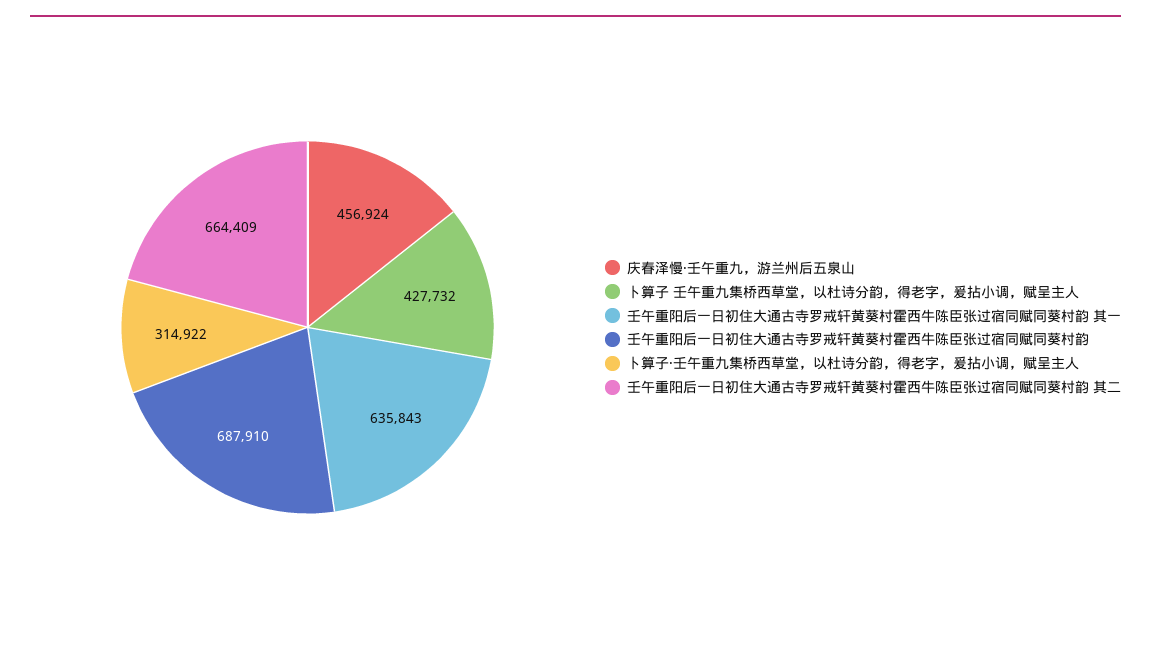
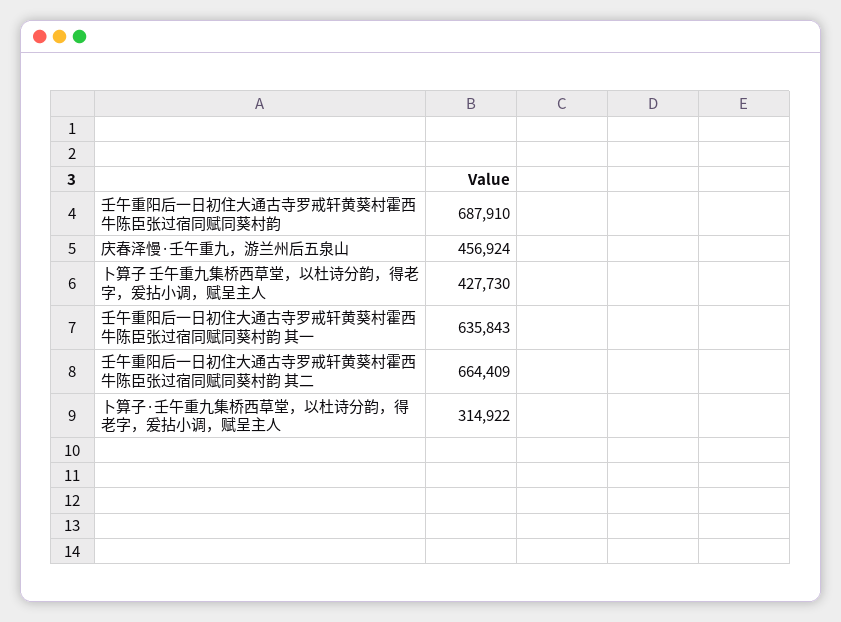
  {
    "庆春泽慢·壬午重九，游兰州后五泉山": 456924,
-   "卜算子 壬午重九集桥西草堂，以杜诗分韵，得老字，爰拈小调，赋呈主人": 427732,
+   "卜算子 壬午重九集桥西草堂，以杜诗分韵，得老字，爰拈小调，赋呈主人": 427730,
    "壬午重阳后一日初住大通古寺罗戒轩黄葵村霍西牛陈臣张过宿同赋同葵村韵 其一": 635843,
    "壬午重阳后一日初住大通古寺罗戒轩黄葵村霍西牛陈臣张过宿同赋同葵村韵": 687910,
    "卜算子·壬午重九集桥西草堂，以杜诗分韵，得老字，爰拈小调，赋呈主人": 314922,
    "壬午重阳后一日初住大通古寺罗戒轩黄葵村霍西牛陈臣张过宿同赋同葵村韵 其二": 664409
  }

